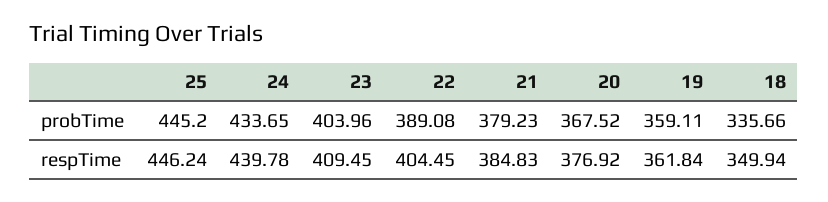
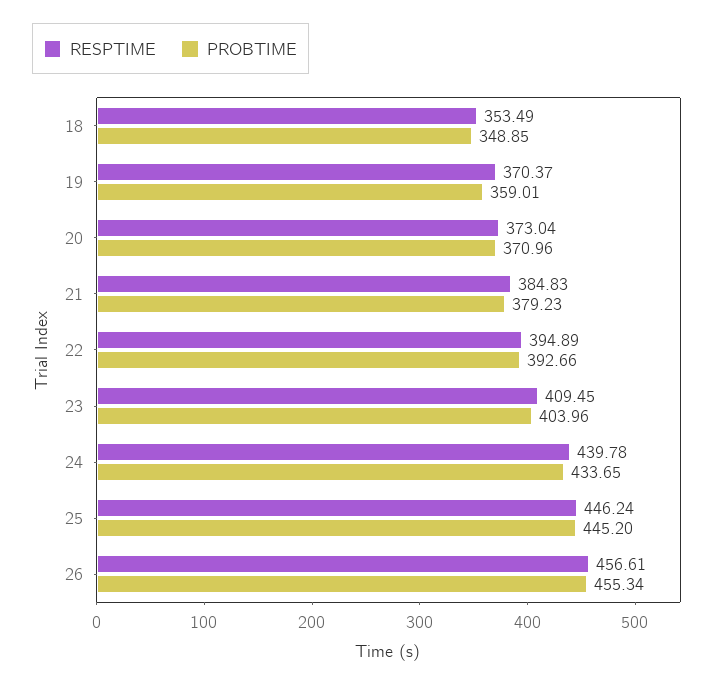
  {
    "probTime": {
      "25": 445.2,
      "24": 433.65,
      "23": 403.96,
-     "22": 389.08,
+     "22": 392.66,
      "21": 379.23,
-     "20": 367.52,
+     "20": 370.96,
-     "19": 359.11,
+     "19": 359.01,
-     "18": 335.66
+     "18": 348.85,
+     "26": 455.34
    },
    "respTime": {
      "25": 446.24,
      "24": 439.78,
      "23": 409.45,
-     "22": 404.45,
+     "22": 394.89,
      "21": 384.83,
-     "20": 376.92,
+     "20": 373.04,
-     "19": 361.84,
+     "19": 370.37,
-     "18": 349.94
+     "18": 353.49,
+     "26": 456.61
    }
  }

